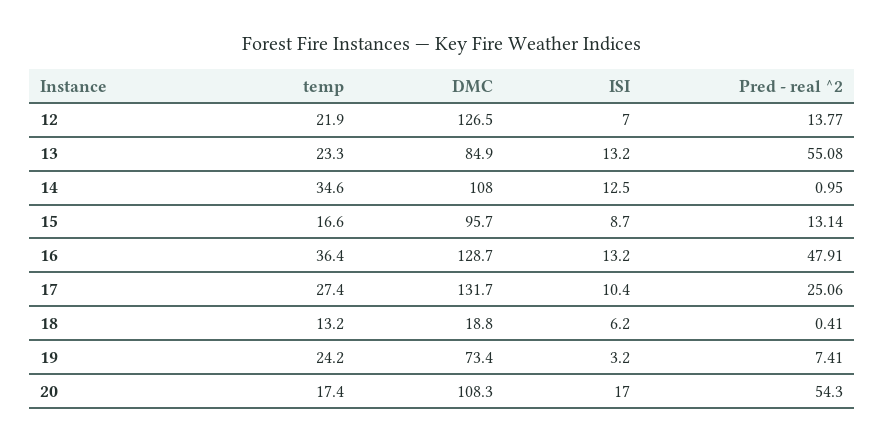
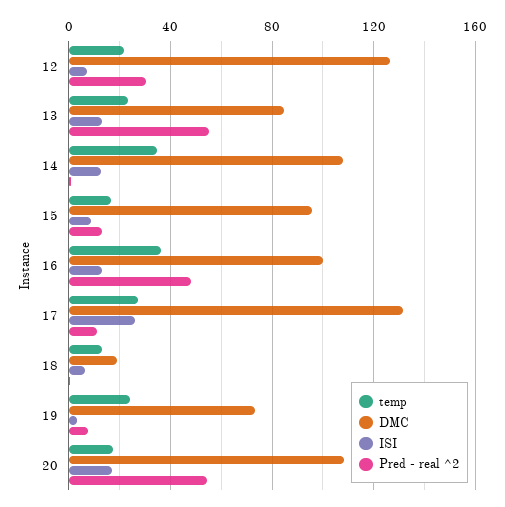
  {
    "temp": {
      "12": 21.9,
      "13": 23.3,
      "14": 34.6,
      "15": 16.6,
      "16": 36.4,
      "17": 27.4,
      "18": 13.2,
      "19": 24.2,
      "20": 17.4
    },
    "DMC": {
      "12": 126.5,
      "13": 84.9,
      "14": 108,
      "15": 95.7,
-     "16": 128.7,
+     "16": 100,
      "17": 131.7,
      "18": 18.8,
      "19": 73.4,
      "20": 108.3
    },
    "ISI": {
      "12": 7,
      "13": 13.2,
      "14": 12.5,
      "15": 8.7,
      "16": 13.2,
-     "17": 10.4,
+     "17": 25,
      "18": 6.2,
      "19": 3.2,
      "20": 17
    },
    "Pred - real ^2": {
-     "12": 13.77,
+     "12": 30,
      "13": 55.08,
      "14": 0.95,
      "15": 13.14,
      "16": 47.91,
-     "17": 25.06,
+     "17": 10,
      "18": 0.41,
      "19": 7.41,
      "20": 54.3
    }
  }

